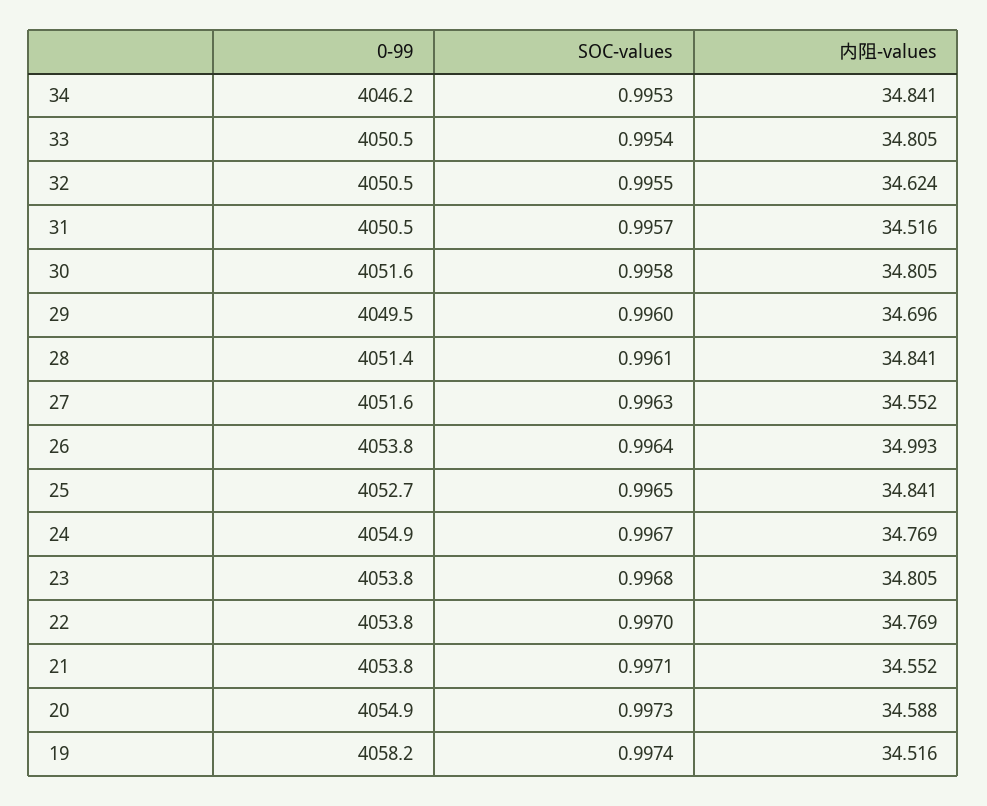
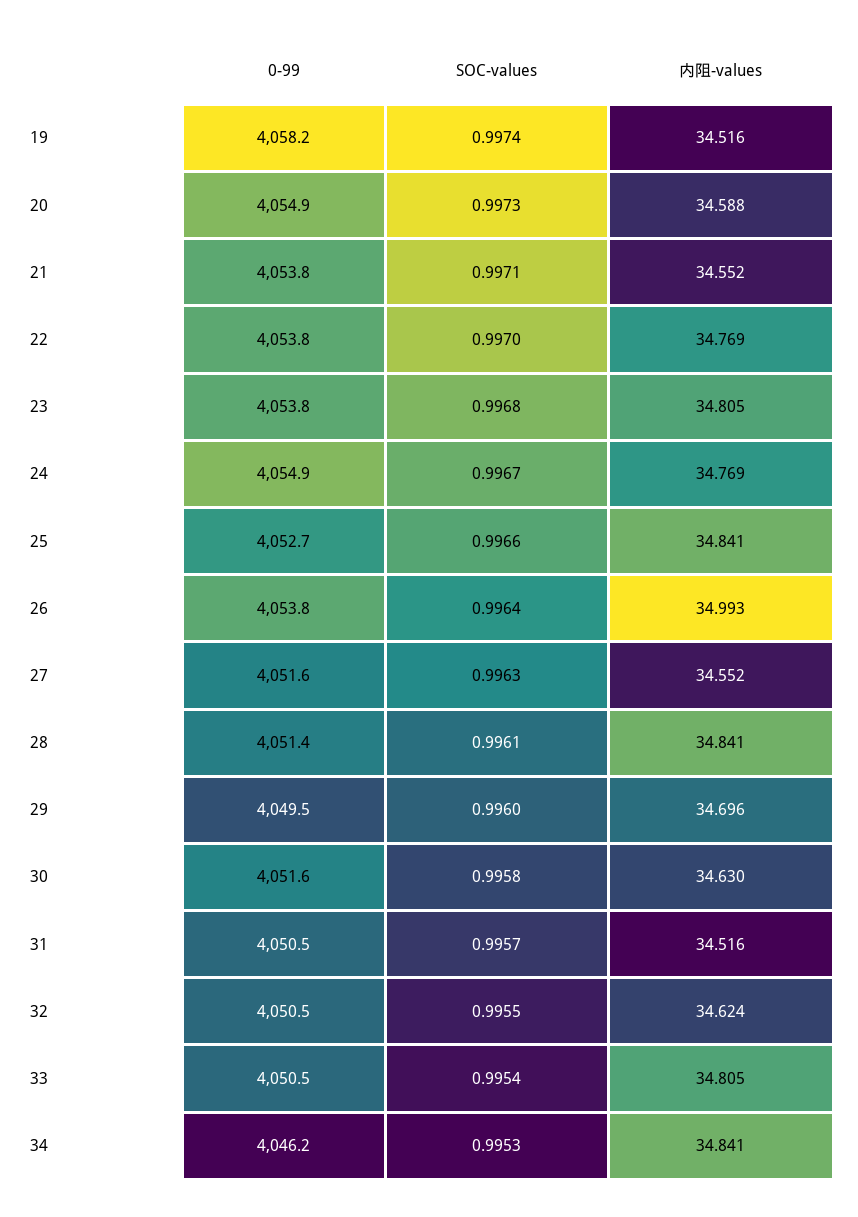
  {
    "0-99": {
      "34": 4046.2,
      "33": 4050.5,
      "32": 4050.5,
      "31": 4050.5,
      "30": 4051.6,
      "29": 4049.5,
      "28": 4051.4,
      "27": 4051.6,
      "26": 4053.8,
      "25": 4052.7,
      "24": 4054.9,
      "23": 4053.8,
      "22": 4053.8,
      "21": 4053.8,
      "20": 4054.9,
      "19": 4058.2
    },
    "SOC-values": {
      "34": 0.9953,
      "33": 0.9954,
      "32": 0.9955,
      "31": 0.9957,
      "30": 0.9958,
      "29": 0.996,
      "28": 0.9961,
      "27": 0.9963,
      "26": 0.9964,
-     "25": 0.9965,
+     "25": 0.9966,
      "24": 0.9967,
      "23": 0.9968,
      "22": 0.997,
      "21": 0.9971,
      "20": 0.9973,
      "19": 0.9974
    },
    "内阻-values": {
      "34": 34.841,
      "33": 34.805,
      "32": 34.624,
      "31": 34.516,
-     "30": 34.805,
+     "30": 34.63,
      "29": 34.696,
      "28": 34.841,
      "27": 34.552,
      "26": 34.993,
      "25": 34.841,
      "24": 34.769,
      "23": 34.805,
      "22": 34.769,
      "21": 34.552,
      "20": 34.588,
      "19": 34.516
    }
  }

